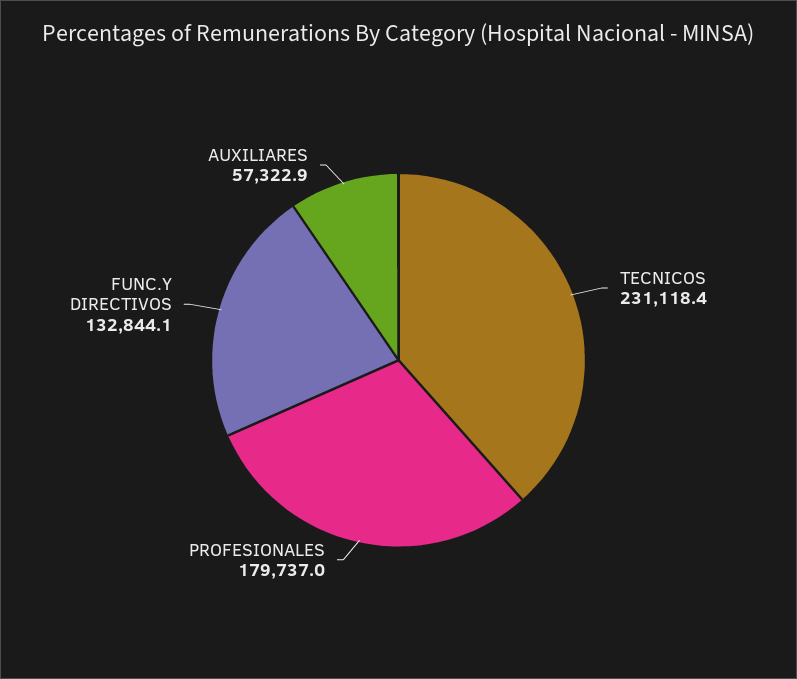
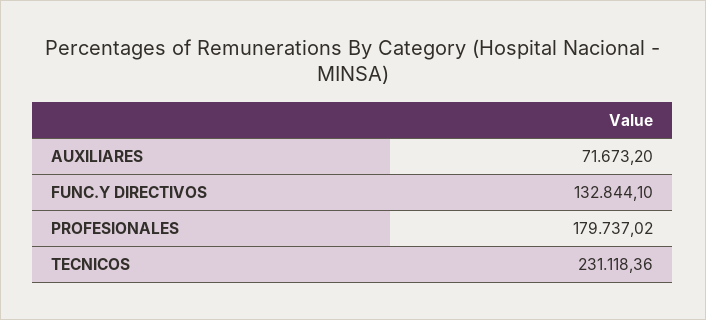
  {
    "TECNICOS": 231118.36,
    "PROFESIONALES": 179737.02,
    "FUNC.Y DIRECTIVOS": 132844.1,
-   "AUXILIARES": 57322.9
+   "AUXILIARES": 71673.2
  }

